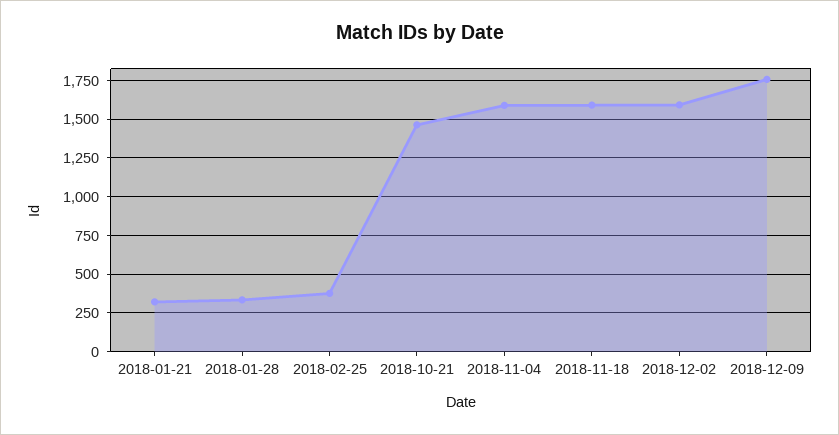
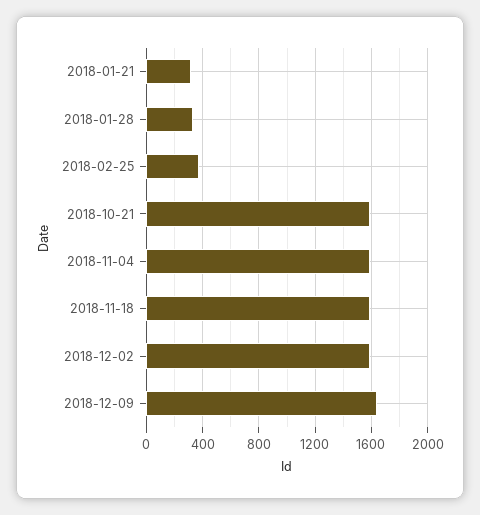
  {
    "2018-01-21": 300,
    "2018-01-28": 350,
    "2018-02-25": 400,
-   "2018-10-21": 1450,
+   "2018-10-21": 1600,
    "2018-11-04": 1600,
    "2018-11-18": 1600,
    "2018-12-02": 1600,
-   "2018-12-09": 1750
+   "2018-12-09": 1650
  }

